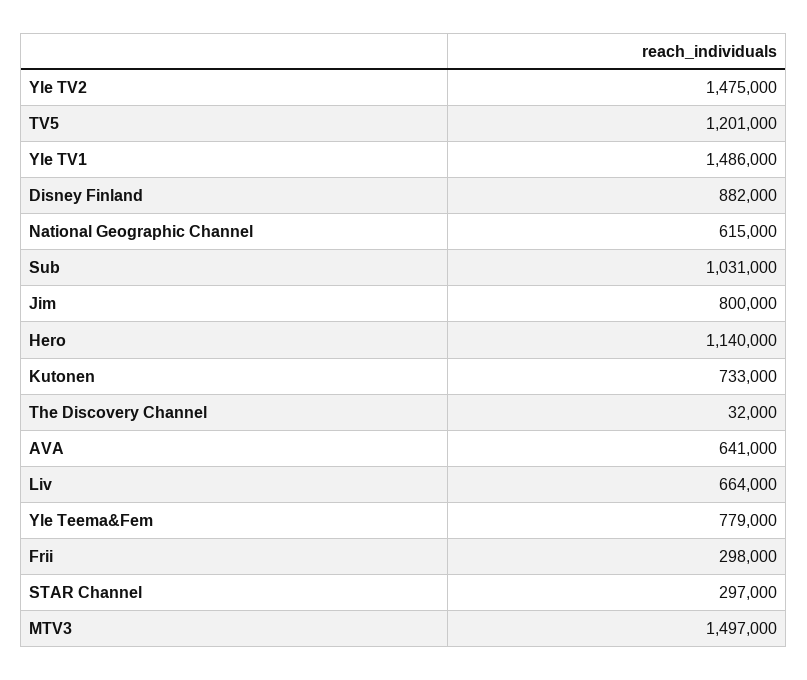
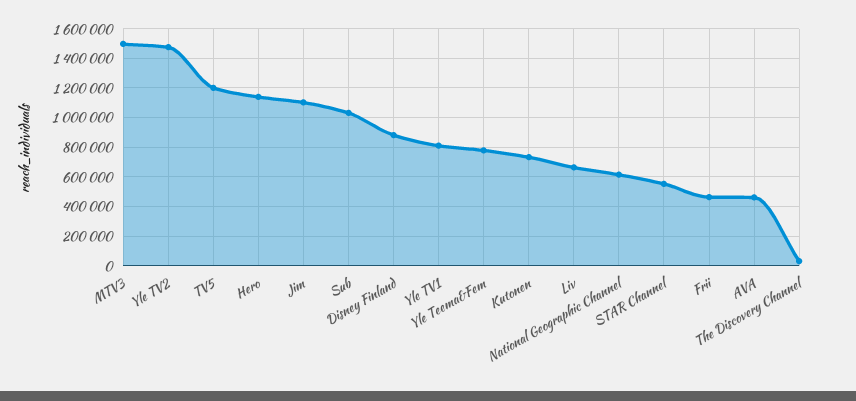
  {
    "Yle TV2": 1475000,
    "TV5": 1201000,
-   "Yle TV1": 1486000,
+   "Yle TV1": 800000,
    "Disney Finland": 882000,
    "National Geographic Channel": 615000,
    "Sub": 1031000,
-   "Jim": 800000,
+   "Jim": 1100000,
    "Hero": 1140000,
    "Kutonen": 733000,
    "The Discovery Channel": 32000,
-   "AVA": 641000,
+   "AVA": 450000,
    "Liv": 664000,
    "Yle Teema&Fem": 779000,
-   "Frii": 298000,
+   "Frii": 450000,
-   "STAR Channel": 297000,
+   "STAR Channel": 550000,
    "MTV3": 1497000
  }

